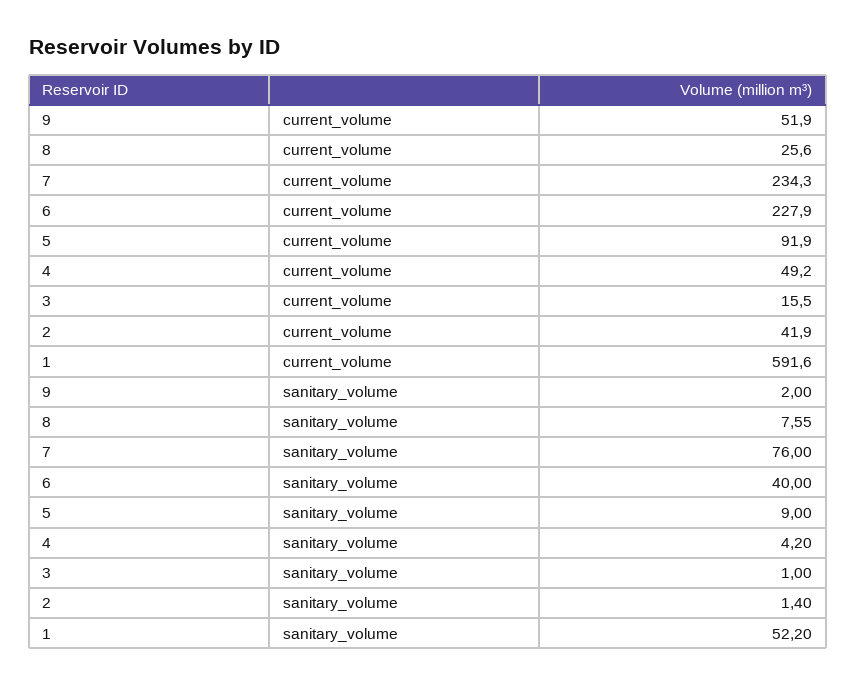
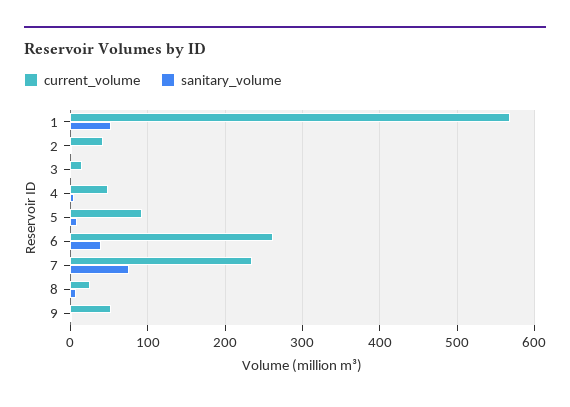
  {
    "current_volume": {
      "9": 51.9,
      "8": 25.6,
      "7": 234.3,
-     "6": 227.9,
+     "6": 260,
      "5": 91.9,
      "4": 49.2,
      "3": 15.5,
      "2": 41.9,
-     "1": 591.6
+     "1": 570
    },
    "sanitary_volume": {
      "9": 2,
      "8": 7.55,
      "7": 76,
      "6": 40,
      "5": 9,
      "4": 4.2,
      "3": 1,
      "2": 1.4,
      "1": 52.2
    }
  }

